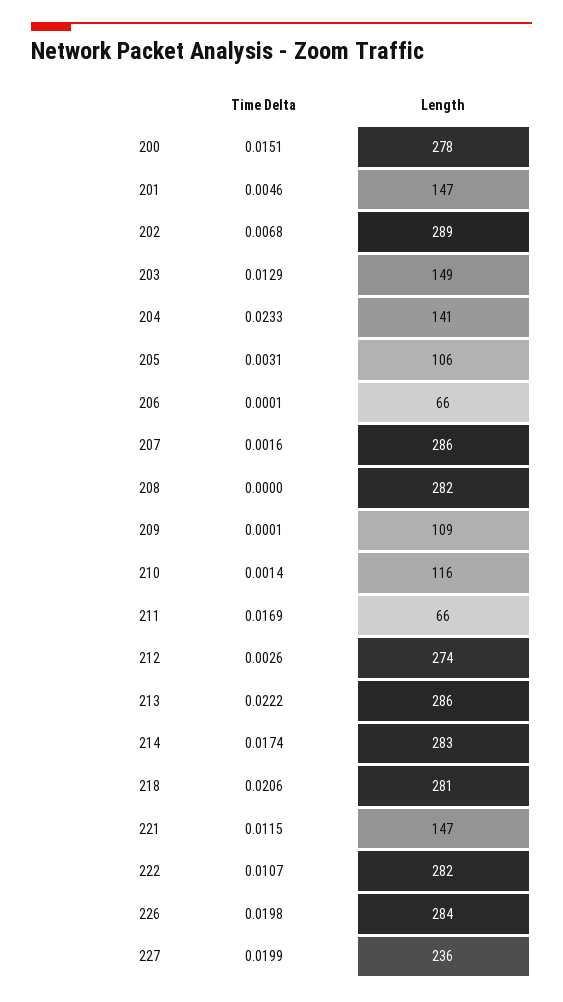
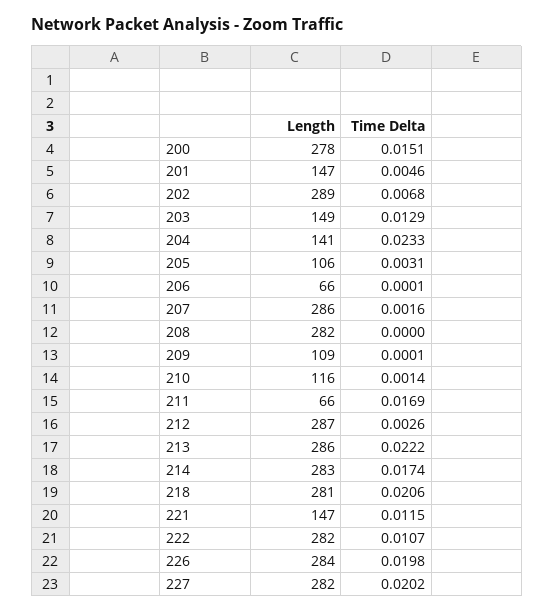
  {
    "Time Delta": {
      "200": 0.0151,
      "201": 0.0046,
      "202": 0.0068,
      "203": 0.0129,
      "204": 0.0233,
      "205": 0.0031,
      "206": 0.0001,
      "207": 0.0016,
      "208": 0,
      "209": 0.0001,
      "210": 0.0014,
      "211": 0.0169,
      "212": 0.0026,
      "213": 0.0222,
      "214": 0.0174,
      "218": 0.0206,
      "221": 0.0115,
      "222": 0.0107,
      "226": 0.0198,
-     "227": 0.0199
+     "227": 0.0202
    },
    "Length": {
      "200": 278,
      "201": 147,
      "202": 289,
      "203": 149,
      "204": 141,
      "205": 106,
      "206": 66,
      "207": 286,
      "208": 282,
      "209": 109,
      "210": 116,
      "211": 66,
-     "212": 274,
+     "212": 287,
      "213": 286,
      "214": 283,
      "218": 281,
      "221": 147,
      "222": 282,
      "226": 284,
-     "227": 236
+     "227": 282
    }
  }

